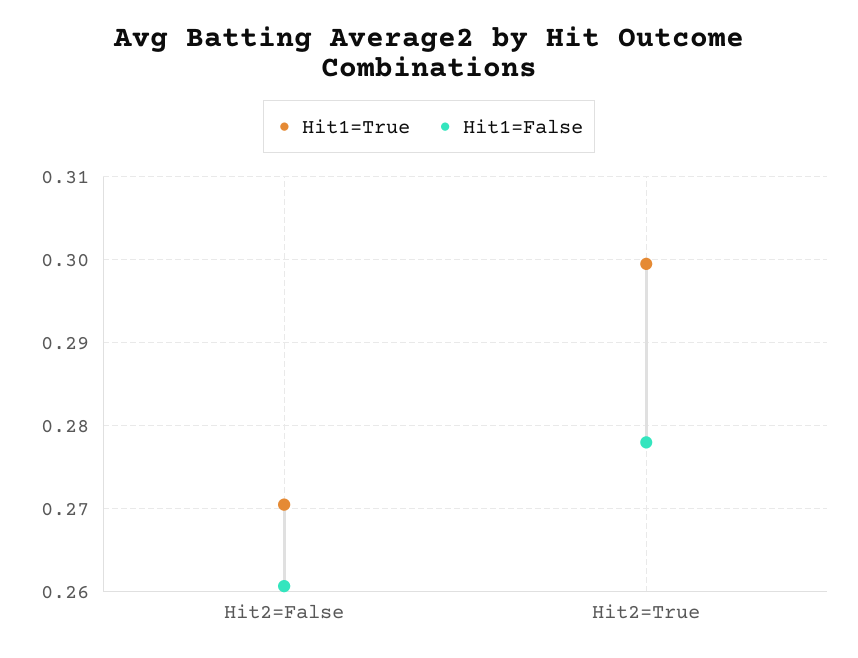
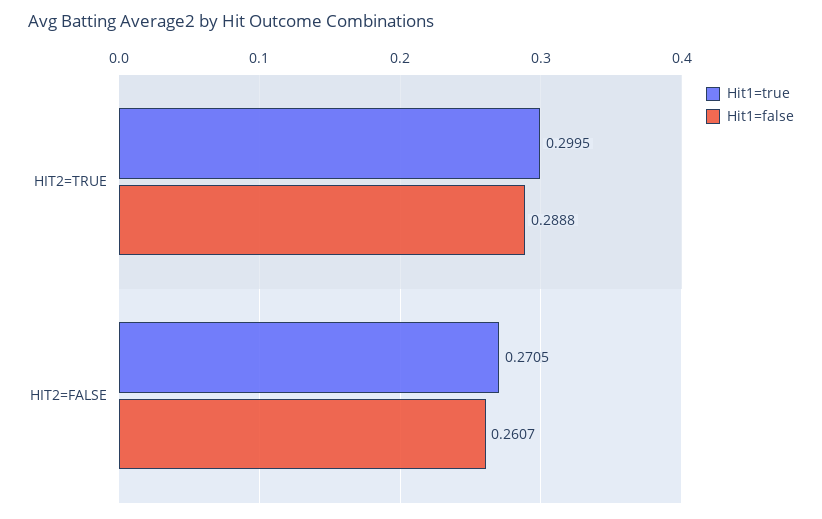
  {
    "Hit1=True": {
      "Hit2=False": 0.2705,
      "Hit2=True": 0.2995
    },
    "Hit1=False": {
      "Hit2=False": 0.2607,
-     "Hit2=True": 0.278
+     "Hit2=True": 0.2888
    }
  }

